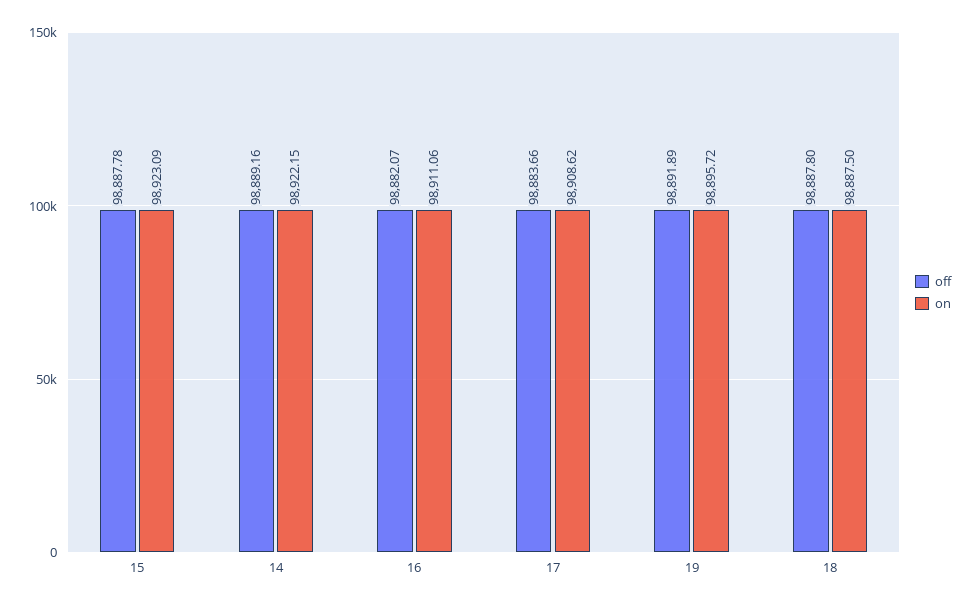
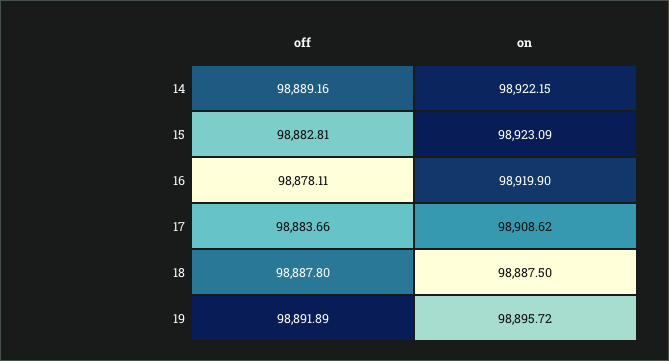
  {
    "off": {
-     "15": 98887.78,
+     "15": 98882.81,
      "14": 98889.16,
-     "16": 98882.07,
+     "16": 98878.11,
      "17": 98883.66,
      "19": 98891.89,
      "18": 98887.8
    },
    "on": {
      "15": 98923.09,
      "14": 98922.15,
-     "16": 98911.06,
+     "16": 98919.9,
      "17": 98908.62,
      "19": 98895.72,
      "18": 98887.5
    }
  }

